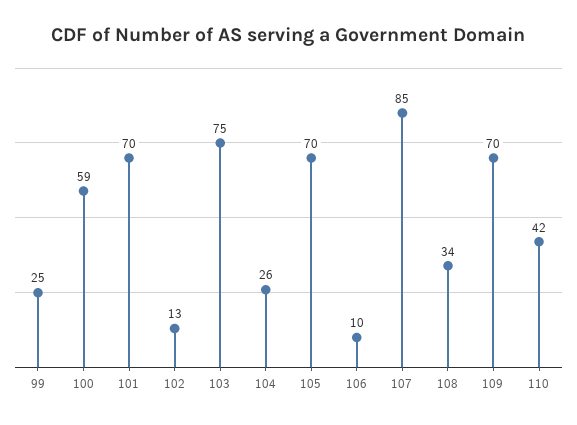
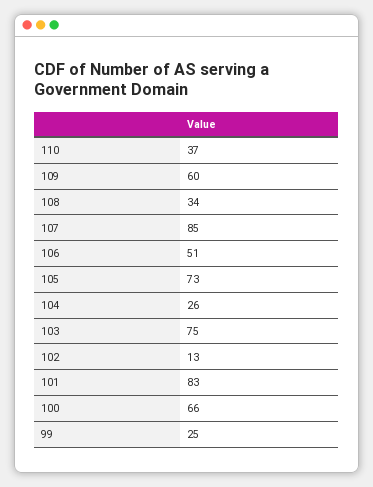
  {
    "99": 25,
-   "100": 59,
+   "100": 66,
-   "101": 70,
+   "101": 83,
    "102": 13,
    "103": 75,
    "104": 26,
-   "105": 70,
+   "105": 73,
-   "106": 10,
+   "106": 51,
    "107": 85,
    "108": 34,
-   "109": 70,
+   "109": 60,
-   "110": 42
+   "110": 37
  }

